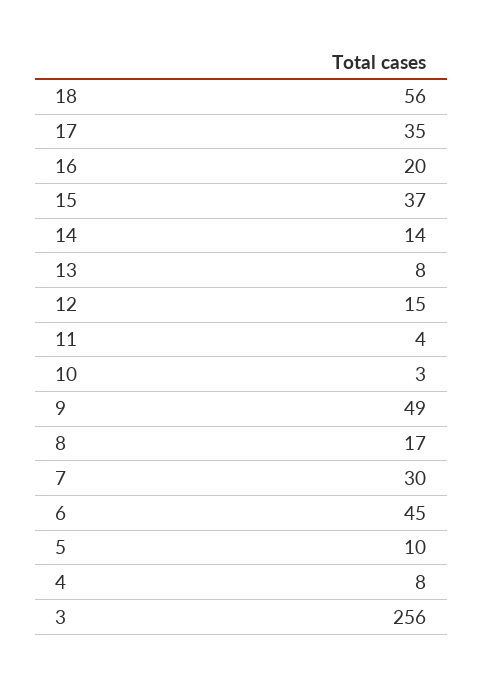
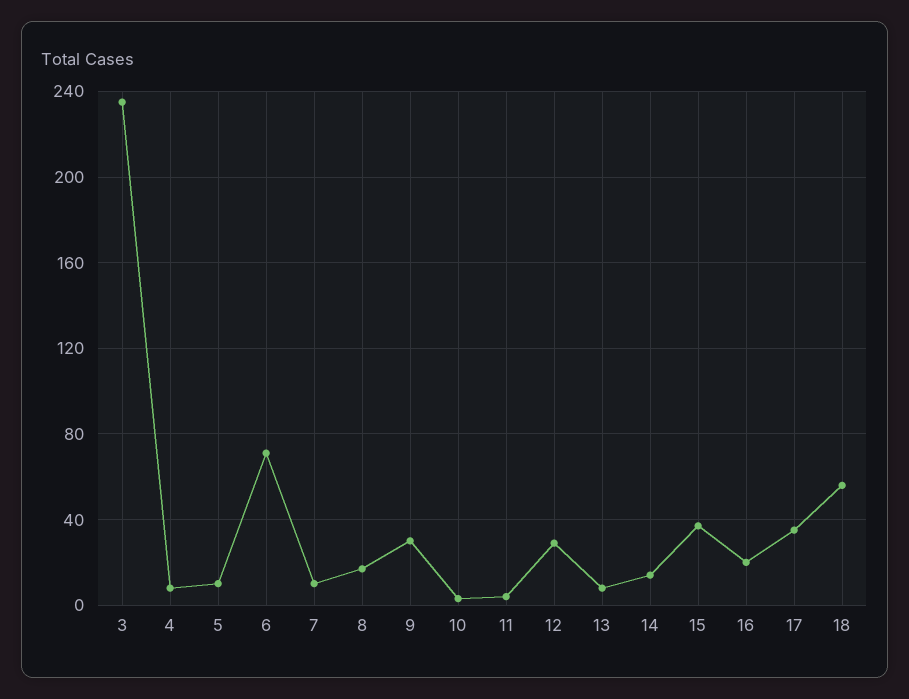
  {
    "18": 56,
    "17": 35,
    "16": 20,
    "15": 37,
    "14": 14,
    "13": 8,
-   "12": 15,
+   "12": 30,
    "11": 4,
    "10": 3,
-   "9": 49,
+   "9": 30,
    "8": 17,
-   "7": 30,
+   "7": 10,
-   "6": 45,
+   "6": 70,
    "5": 10,
    "4": 8,
-   "3": 256
+   "3": 235
  }

